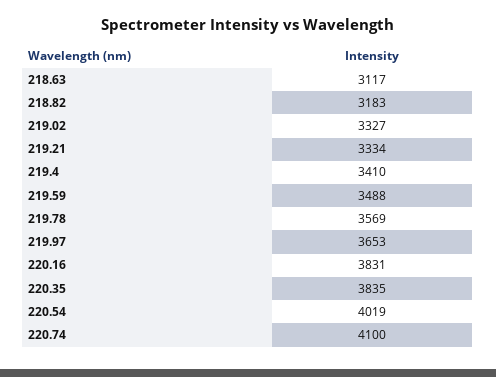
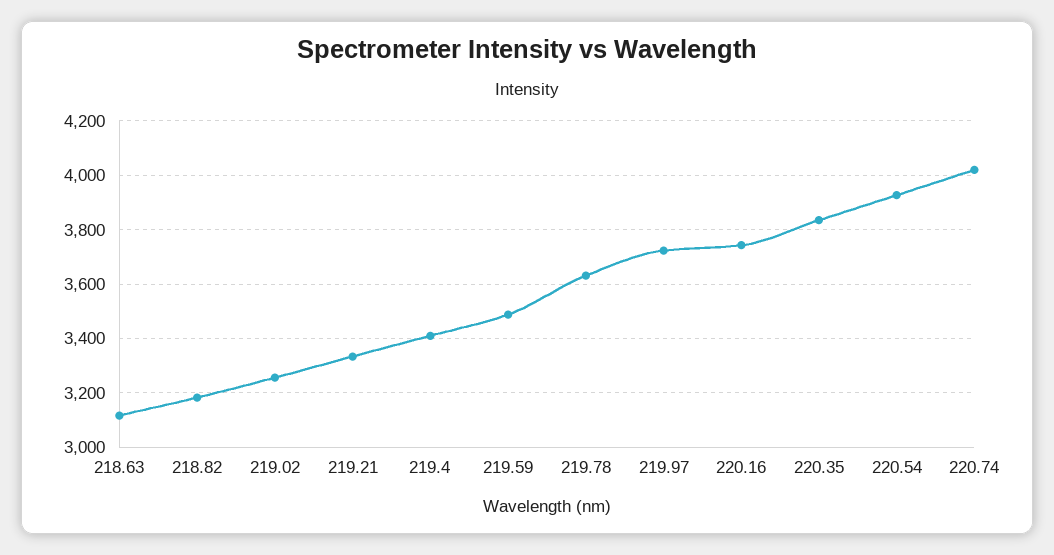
  {
    "218.63": 3117,
    "218.82": 3183,
-   "219.02": 3327,
+   "219.02": 3250,
    "219.21": 3334,
    "219.4": 3410,
    "219.59": 3488,
-   "219.78": 3569,
+   "219.78": 3625,
-   "219.97": 3653,
+   "219.97": 3725,
-   "220.16": 3831,
+   "220.16": 3750,
    "220.35": 3835,
-   "220.54": 4019,
+   "220.54": 3925,
-   "220.74": 4100
+   "220.74": 4025
  }

